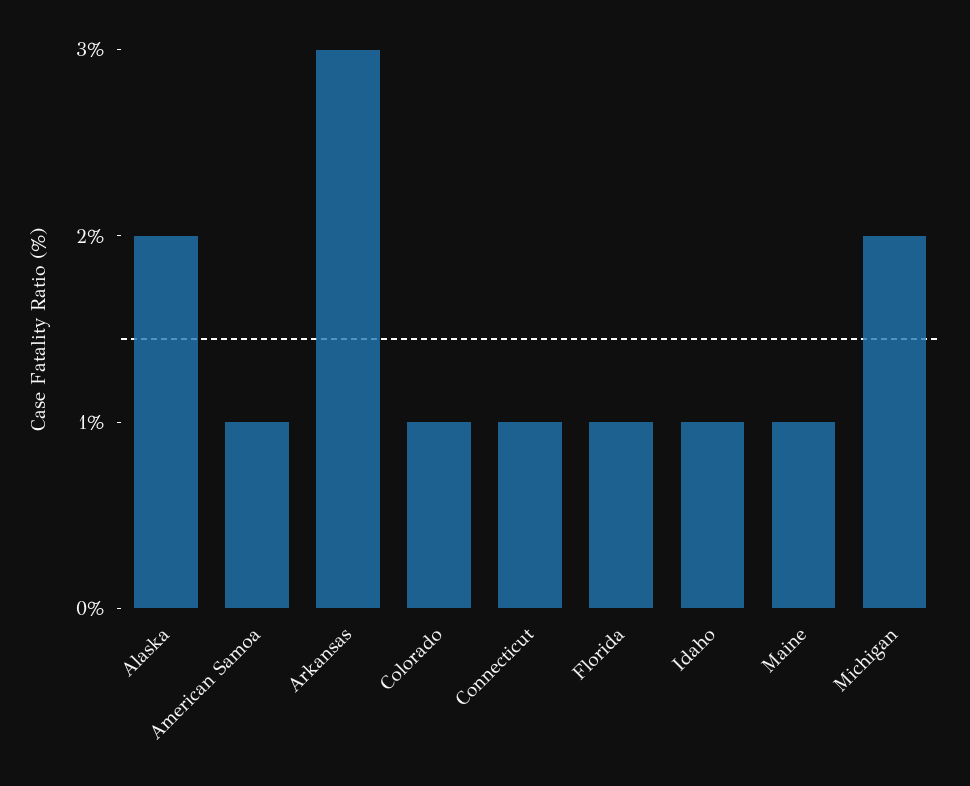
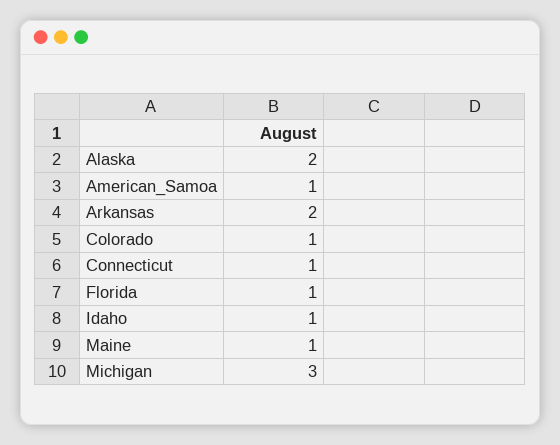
  {
    "Alaska": 2,
    "American Samoa": 1,
-   "Arkansas": 3,
+   "Arkansas": 2,
    "Colorado": 1,
    "Connecticut": 1,
    "Florida": 1,
    "Idaho": 1,
    "Maine": 1,
-   "Michigan": 2
+   "Michigan": 3
  }

